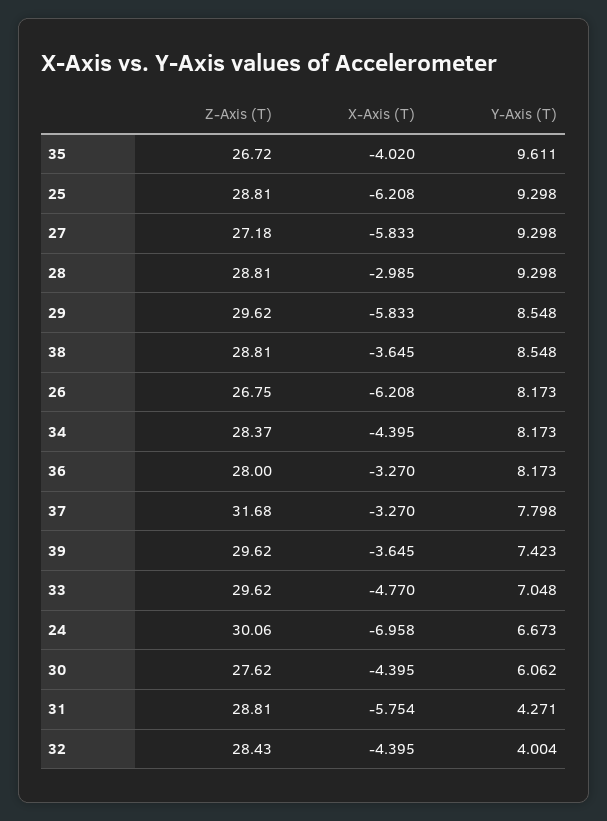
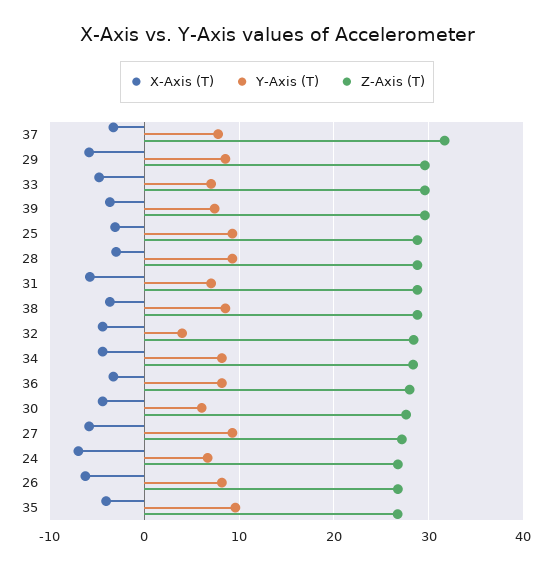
  {
    "Z-Axis (T)": {
      "35": 26.72,
      "25": 28.81,
      "27": 27.18,
      "28": 28.81,
      "29": 29.62,
      "38": 28.81,
      "26": 26.75,
      "34": 28.37,
      "36": 28,
      "37": 31.68,
      "39": 29.62,
      "33": 29.62,
-     "24": 30.06,
+     "24": 27,
      "30": 27.62,
      "31": 28.81,
      "32": 28.43
    },
    "X-Axis (T)": {
      "35": -4.02,
-     "25": -6.208,
+     "25": -3,
      "27": -5.833,
      "28": -2.985,
      "29": -5.833,
      "38": -3.645,
      "26": -6.208,
      "34": -4.395,
      "36": -3.27,
      "37": -3.27,
      "39": -3.645,
      "33": -4.77,
      "24": -6.958,
      "30": -4.395,
      "31": -5.754,
      "32": -4.395
    },
    "Y-Axis (T)": {
      "35": 9.611,
      "25": 9.298,
      "27": 9.298,
      "28": 9.298,
      "29": 8.548,
      "38": 8.548,
      "26": 8.173,
      "34": 8.173,
      "36": 8.173,
      "37": 7.798,
      "39": 7.423,
      "33": 7.048,
      "24": 6.673,
      "30": 6.062,
-     "31": 4.271,
+     "31": 7,
      "32": 4.004
    }
  }

